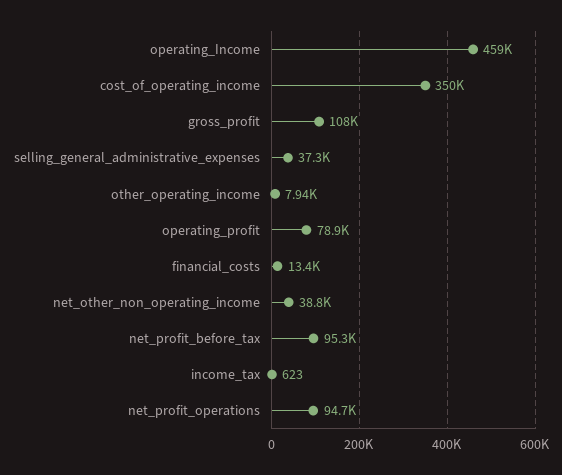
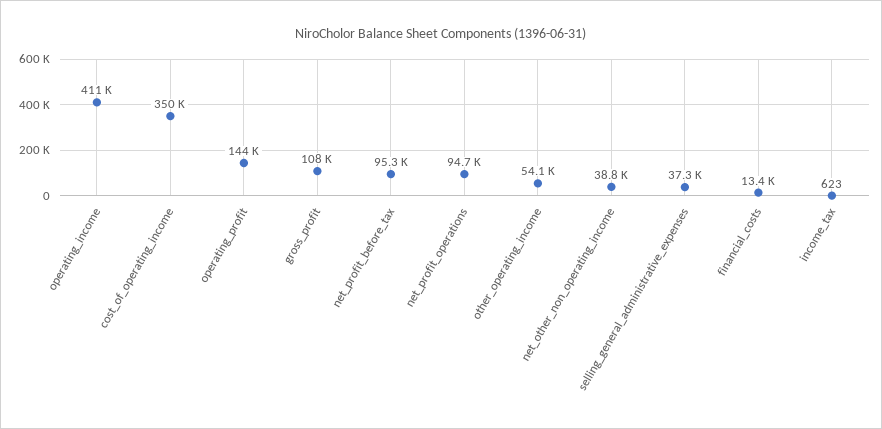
  {
-   "operating_Income": 459000,
+   "operating_Income": 411000,
    "cost_of_operating_income": 350000,
    "gross_profit": 108000,
    "selling_general_administrative_expenses": 37300,
-   "other_operating_income": 7940,
+   "other_operating_income": 54100,
-   "operating_profit": 78900,
+   "operating_profit": 144000,
    "financial_costs": 13400,
    "net_other_non_operating_income": 38800,
    "net_profit_before_tax": 95300,
    "income_tax": 623,
    "net_profit_operations": 94700
  }

